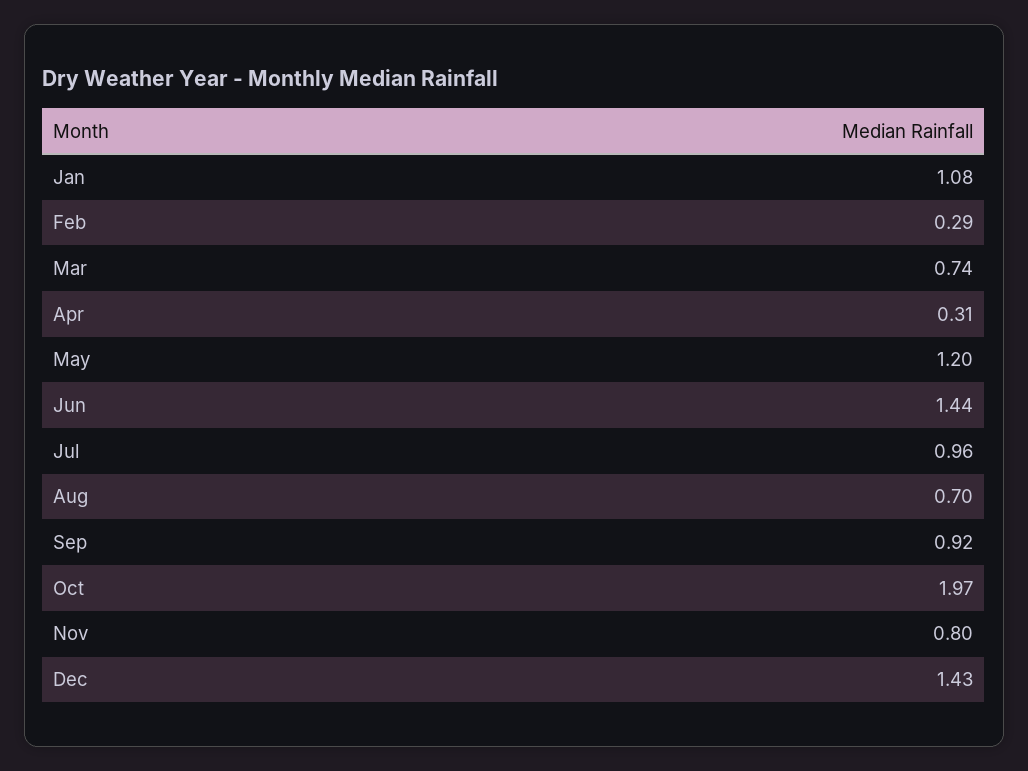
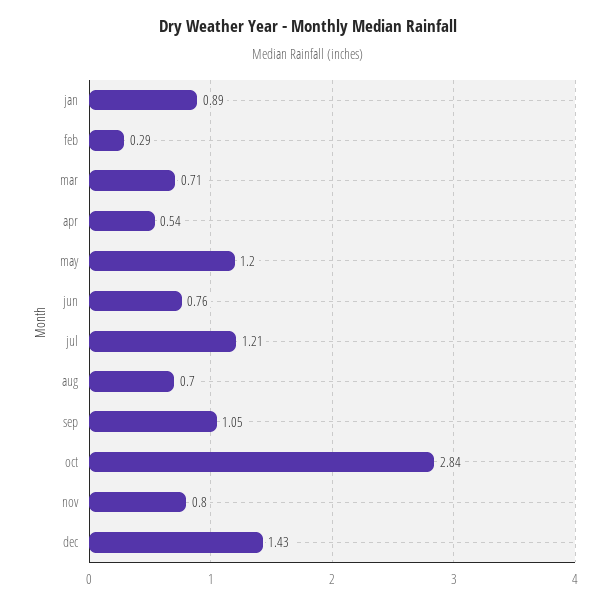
  {
-   "Jan": 1.08,
+   "Jan": 0.89,
    "Feb": 0.29,
-   "Mar": 0.74,
+   "Mar": 0.71,
-   "Apr": 0.31,
+   "Apr": 0.54,
    "May": 1.2,
-   "Jun": 1.44,
+   "Jun": 0.76,
-   "Jul": 0.96,
+   "Jul": 1.21,
    "Aug": 0.7,
-   "Sep": 0.92,
+   "Sep": 1.05,
-   "Oct": 1.97,
+   "Oct": 2.84,
    "Nov": 0.8,
    "Dec": 1.43
  }

